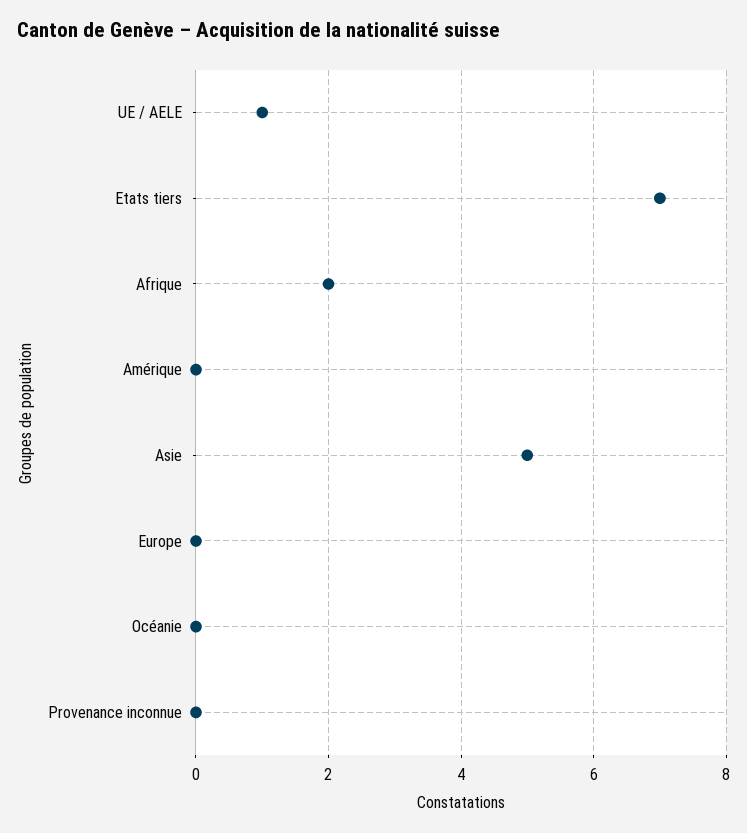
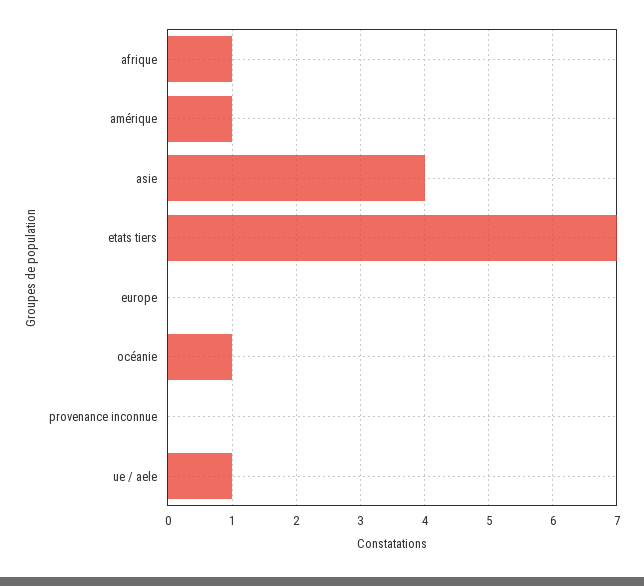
  {
    "UE / AELE": 1,
    "Etats tiers": 7,
-   "Afrique": 2,
+   "Afrique": 1,
-   "Amérique": 0,
+   "Amérique": 1,
-   "Asie": 5,
+   "Asie": 4,
    "Europe": 0,
-   "Océanie": 0,
+   "Océanie": 1,
    "Provenance inconnue": 0
  }

